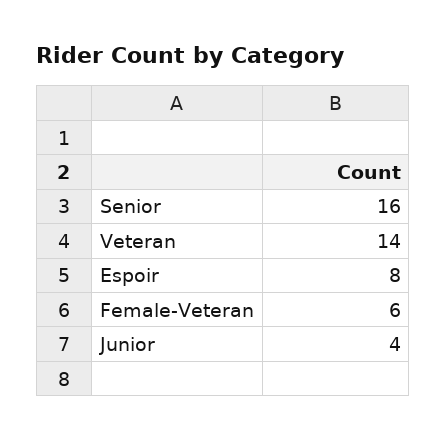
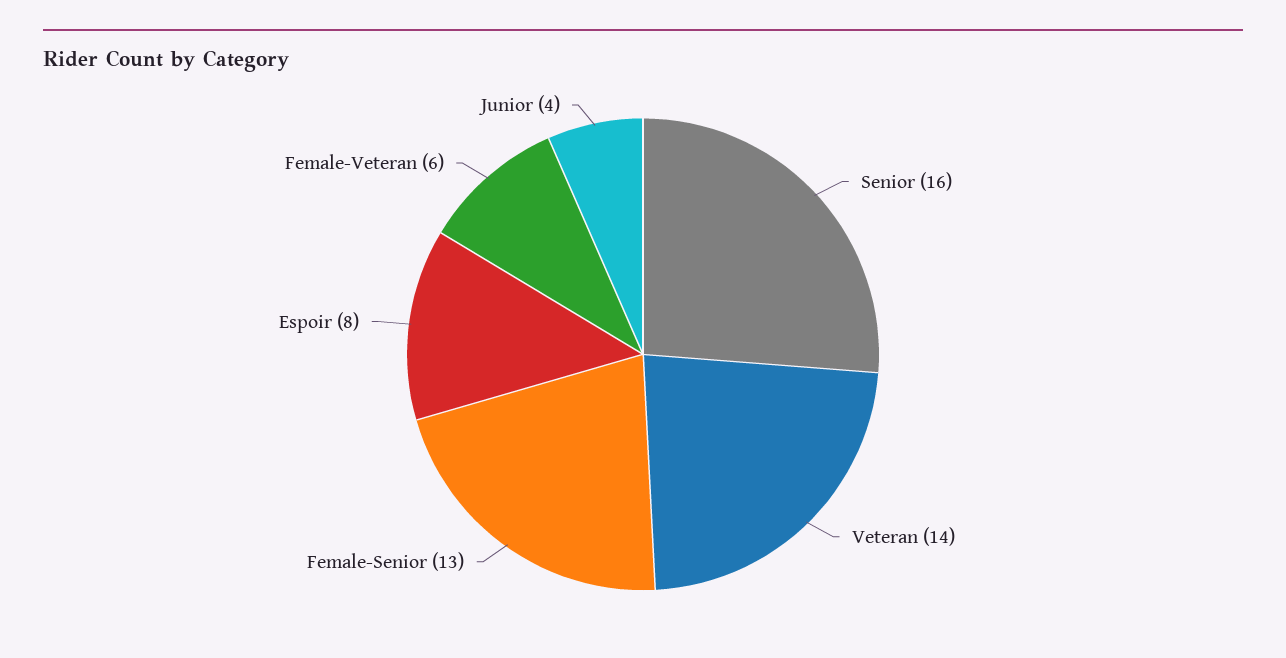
  {
    "Senior": 16,
    "Veteran": 14,
    "Espoir": 8,
    "Female-Veteran": 6,
-   "Junior": 4
+   "Junior": 4,
+   "Female-Senior": 13
  }

